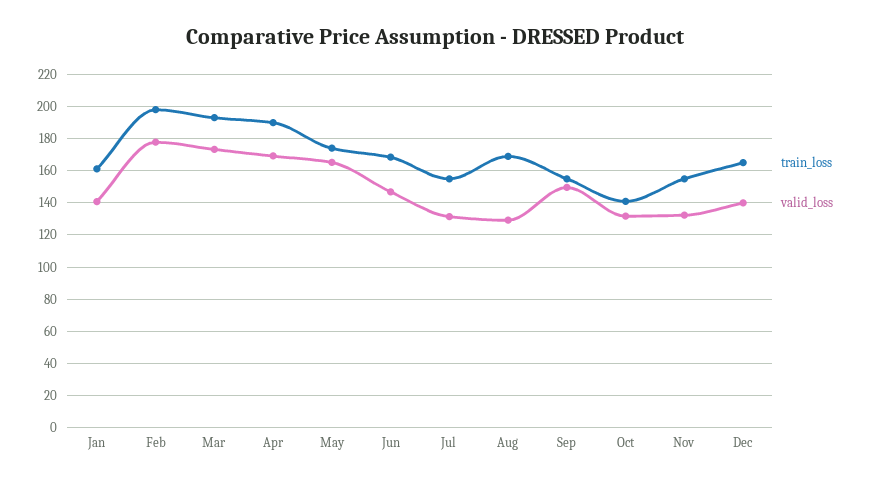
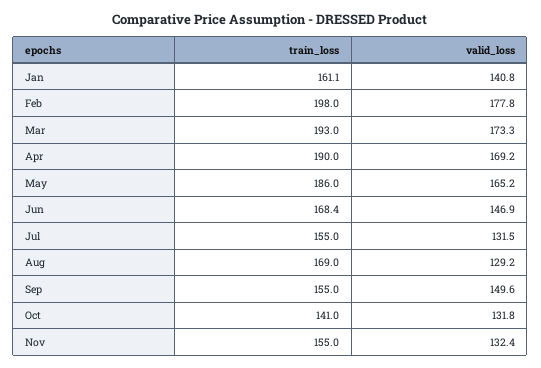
  {
    "train_loss": {
      "Jan": 161.1,
      "Feb": 198,
      "Mar": 193,
      "Apr": 190,
-     "May": 175,
+     "May": 186,
      "Jun": 168.4,
      "Jul": 155,
      "Aug": 169,
      "Sep": 155,
      "Oct": 141,
-     "Nov": 155,
+     "Nov": 155
-     "Dec": 165
    },
    "valid_loss": {
      "Jan": 140.8,
      "Feb": 177.8,
      "Mar": 173.3,
      "Apr": 169.2,
      "May": 165.2,
      "Jun": 146.9,
      "Jul": 131.5,
      "Aug": 129.2,
      "Sep": 149.6,
      "Oct": 131.8,
-     "Nov": 132.4,
+     "Nov": 132.4
-     "Dec": 140
    }
  }

